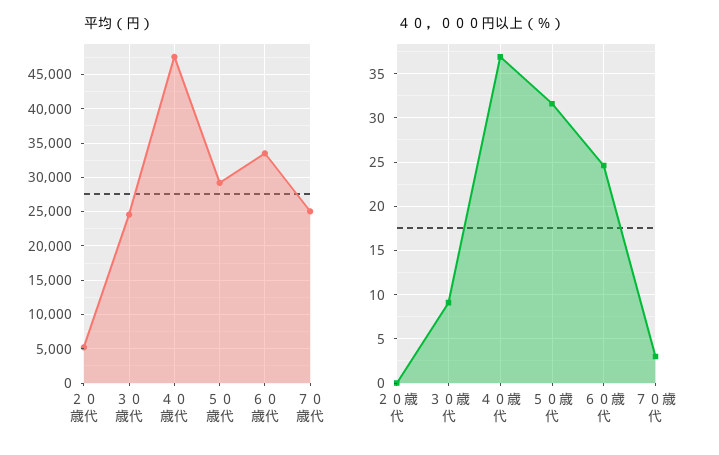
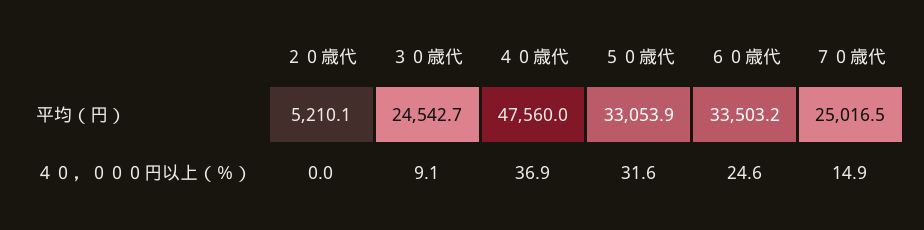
  {
    "平均（円）": {
      "２０歳代": 5210.1,
      "３０歳代": 24542.7,
      "４０歳代": 47560,
-     "５０歳代": 29000,
+     "５０歳代": 33053.9,
      "６０歳代": 33503.2,
      "７０歳代": 25016.5
    },
    "４０，０００円以上（％）": {
      "２０歳代": 0,
      "３０歳代": 9.1,
      "４０歳代": 36.9,
      "５０歳代": 31.6,
      "６０歳代": 24.6,
-     "７０歳代": 3
+     "７０歳代": 14.9
    }
  }

